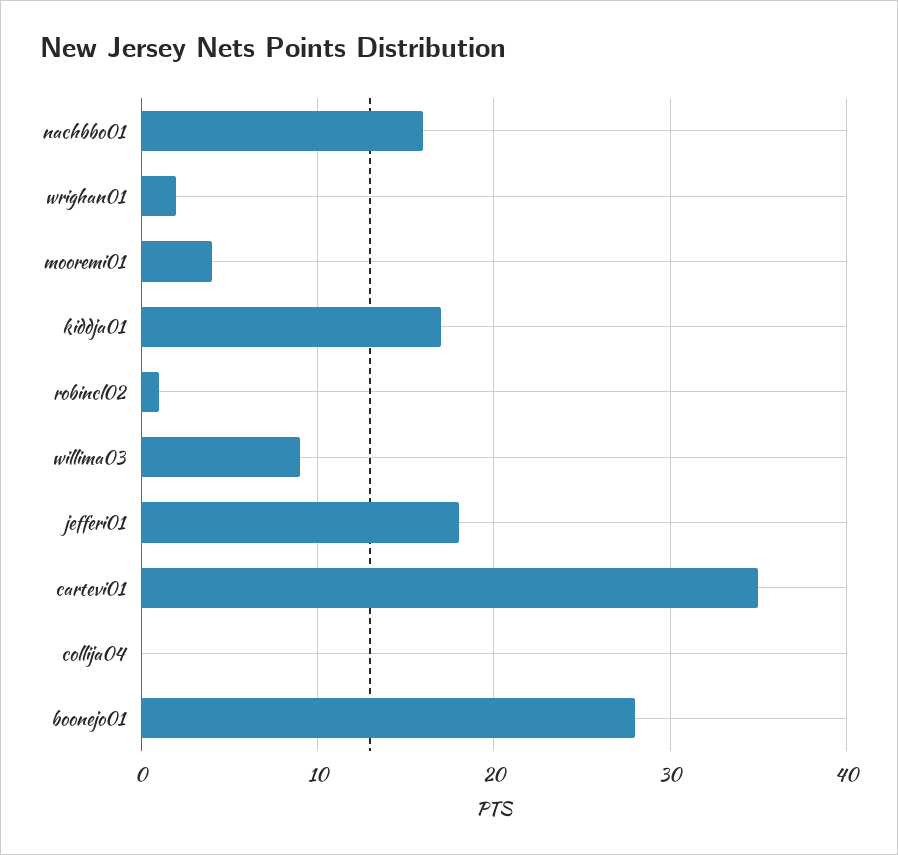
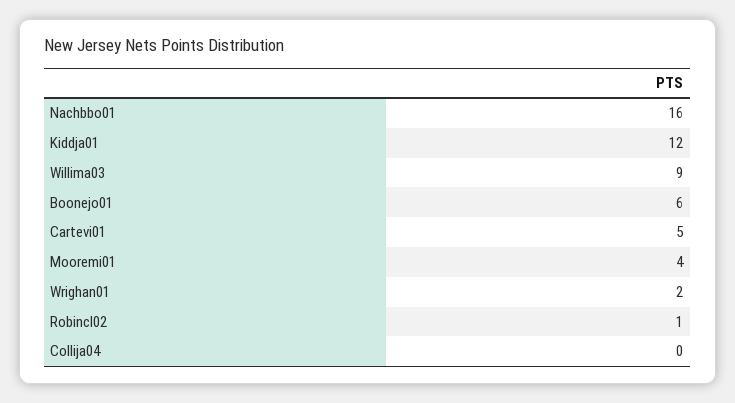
  {
    "nachbbo01": 16,
    "wrighan01": 2,
    "mooremi01": 4,
-   "kiddja01": 17,
+   "kiddja01": 12,
    "robincl02": 1,
    "willima03": 9,
-   "jefferi01": 18,
-   "cartevi01": 35,
+   "cartevi01": 5,
    "collija04": 0,
-   "boonejo01": 28
+   "boonejo01": 6
  }

